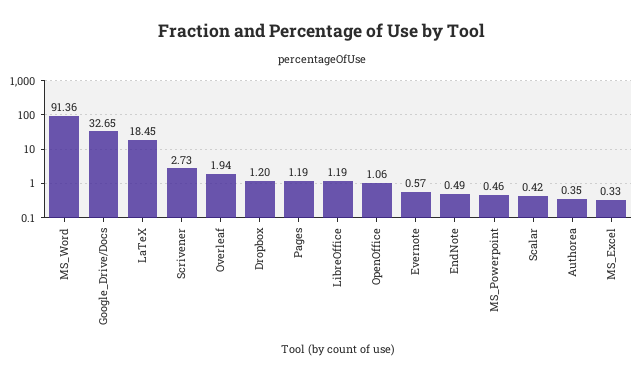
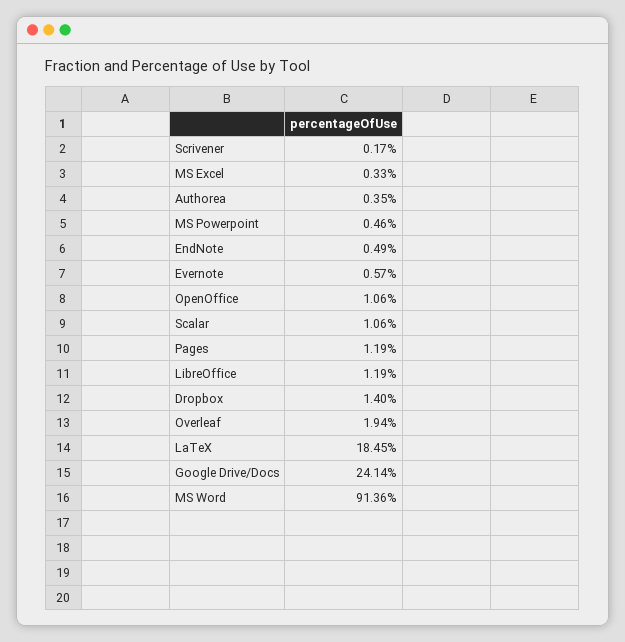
  {
    "MS_Word": 91.36,
-   "Google_Drive/Docs": 32.65,
+   "Google_Drive/Docs": 24.14,
    "LaTeX": 18.45,
-   "Scrivener": 2.73,
+   "Scrivener": 0.17,
    "Overleaf": 1.94,
-   "Dropbox": 1.2,
+   "Dropbox": 1.4,
    "Pages": 1.19,
    "LibreOffice": 1.19,
    "OpenOffice": 1.06,
    "Evernote": 0.57,
    "EndNote": 0.49,
    "MS_Powerpoint": 0.46,
-   "Scalar": 0.42,
+   "Scalar": 1.06,
    "Authorea": 0.35,
    "MS_Excel": 0.33
  }

